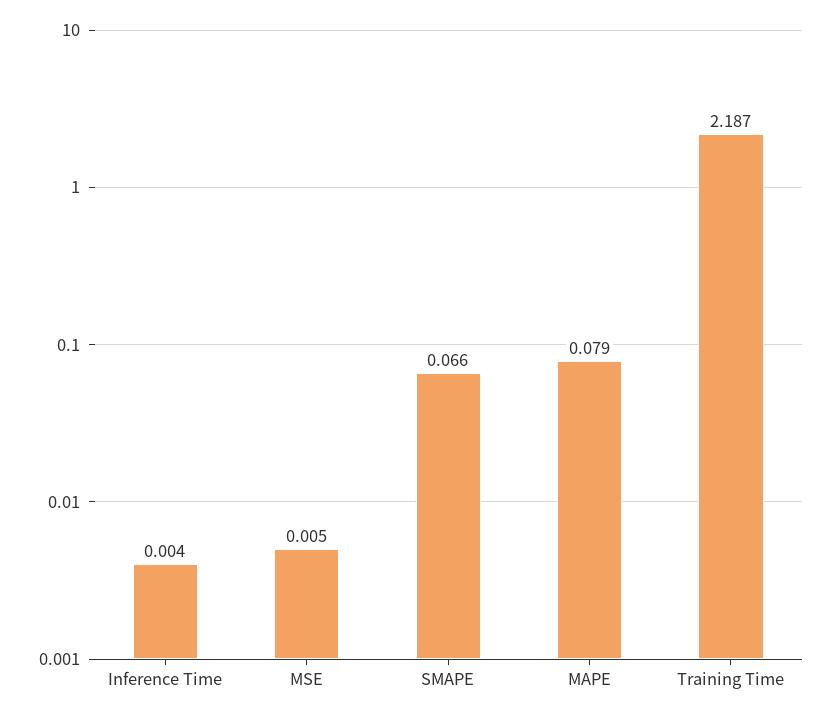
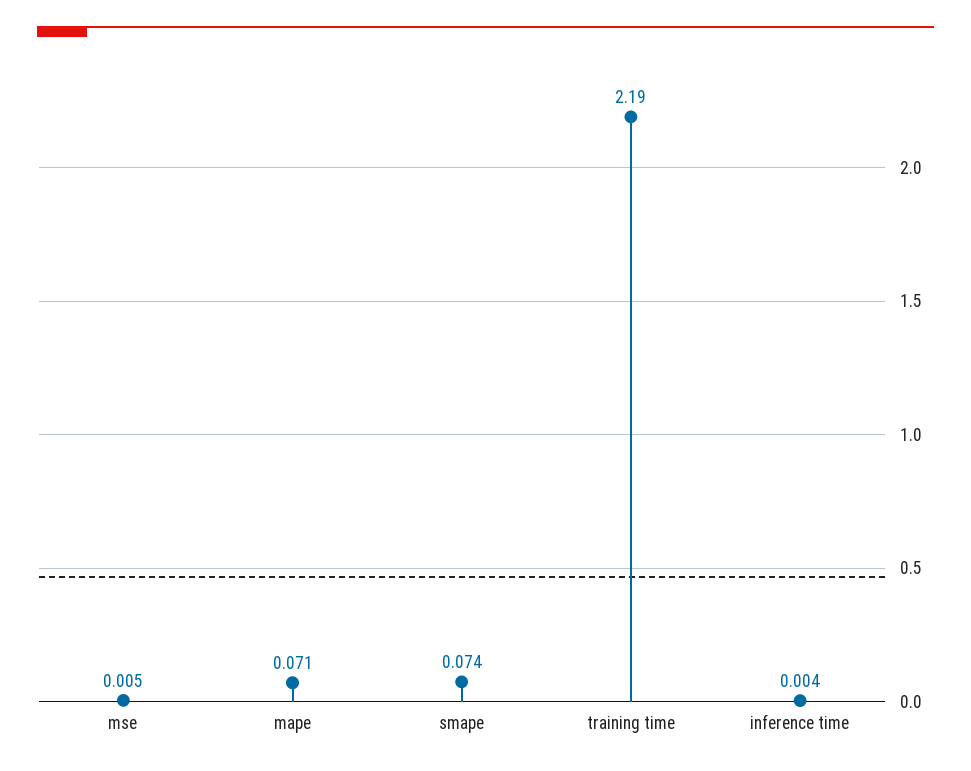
  {
    "Inference Time": 0.004,
    "MSE": 0.005,
-   "SMAPE": 0.066,
+   "SMAPE": 0.074,
-   "MAPE": 0.079,
+   "MAPE": 0.071,
-   "Training Time": 2.187
+   "Training Time": 2.19
  }

